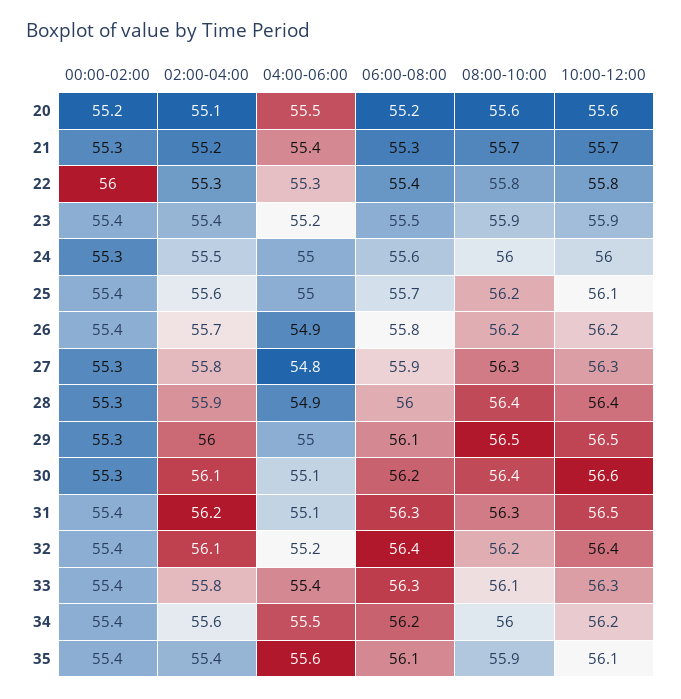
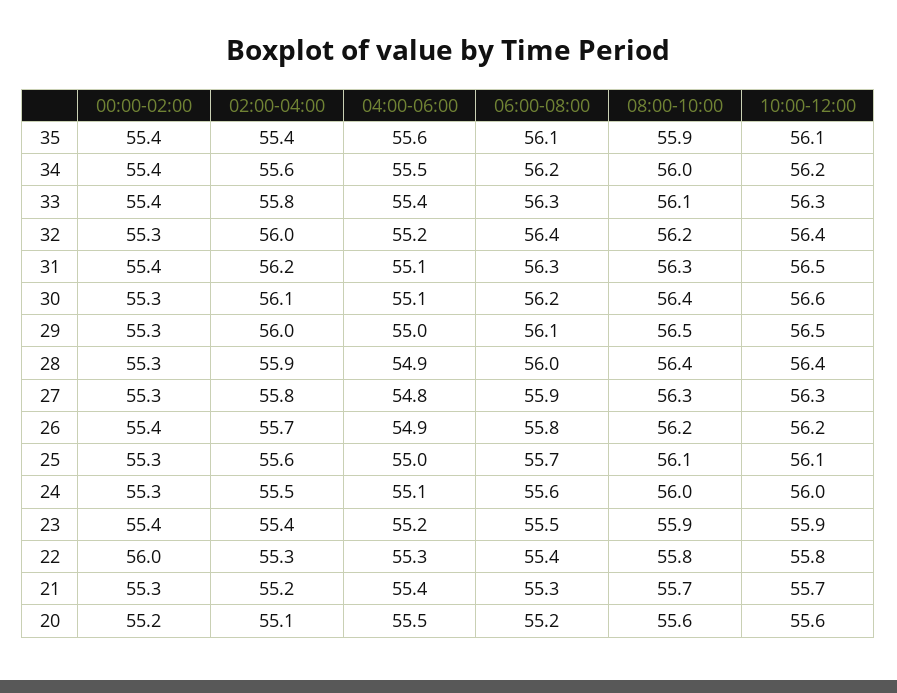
  {
    "00:00-02:00": {
      "20": 55.2,
      "21": 55.3,
      "22": 56,
      "23": 55.4,
      "24": 55.3,
-     "25": 55.4,
+     "25": 55.3,
      "26": 55.4,
      "27": 55.3,
      "28": 55.3,
      "29": 55.3,
      "30": 55.3,
      "31": 55.4,
-     "32": 55.4,
+     "32": 55.3,
      "33": 55.4,
      "34": 55.4,
      "35": 55.4
    },
    "02:00-04:00": {
      "20": 55.1,
      "21": 55.2,
      "22": 55.3,
      "23": 55.4,
      "24": 55.5,
      "25": 55.6,
      "26": 55.7,
      "27": 55.8,
      "28": 55.9,
      "29": 56,
      "30": 56.1,
      "31": 56.2,
-     "32": 56.1,
+     "32": 56,
      "33": 55.8,
      "34": 55.6,
      "35": 55.4
    },
    "04:00-06:00": {
      "20": 55.5,
      "21": 55.4,
      "22": 55.3,
      "23": 55.2,
-     "24": 55,
+     "24": 55.1,
      "25": 55,
      "26": 54.9,
      "27": 54.8,
      "28": 54.9,
      "29": 55,
      "30": 55.1,
      "31": 55.1,
      "32": 55.2,
      "33": 55.4,
      "34": 55.5,
      "35": 55.6
    },
    "06:00-08:00": {
      "20": 55.2,
      "21": 55.3,
      "22": 55.4,
      "23": 55.5,
      "24": 55.6,
      "25": 55.7,
      "26": 55.8,
      "27": 55.9,
      "28": 56,
      "29": 56.1,
      "30": 56.2,
      "31": 56.3,
      "32": 56.4,
      "33": 56.3,
      "34": 56.2,
      "35": 56.1
    },
    "08:00-10:00": {
      "20": 55.6,
      "21": 55.7,
      "22": 55.8,
      "23": 55.9,
      "24": 56,
-     "25": 56.2,
+     "25": 56.1,
      "26": 56.2,
      "27": 56.3,
      "28": 56.4,
      "29": 56.5,
      "30": 56.4,
      "31": 56.3,
      "32": 56.2,
      "33": 56.1,
      "34": 56,
      "35": 55.9
    },
    "10:00-12:00": {
      "20": 55.6,
      "21": 55.7,
      "22": 55.8,
      "23": 55.9,
      "24": 56,
      "25": 56.1,
      "26": 56.2,
      "27": 56.3,
      "28": 56.4,
      "29": 56.5,
      "30": 56.6,
      "31": 56.5,
      "32": 56.4,
      "33": 56.3,
      "34": 56.2,
      "35": 56.1
    }
  }

